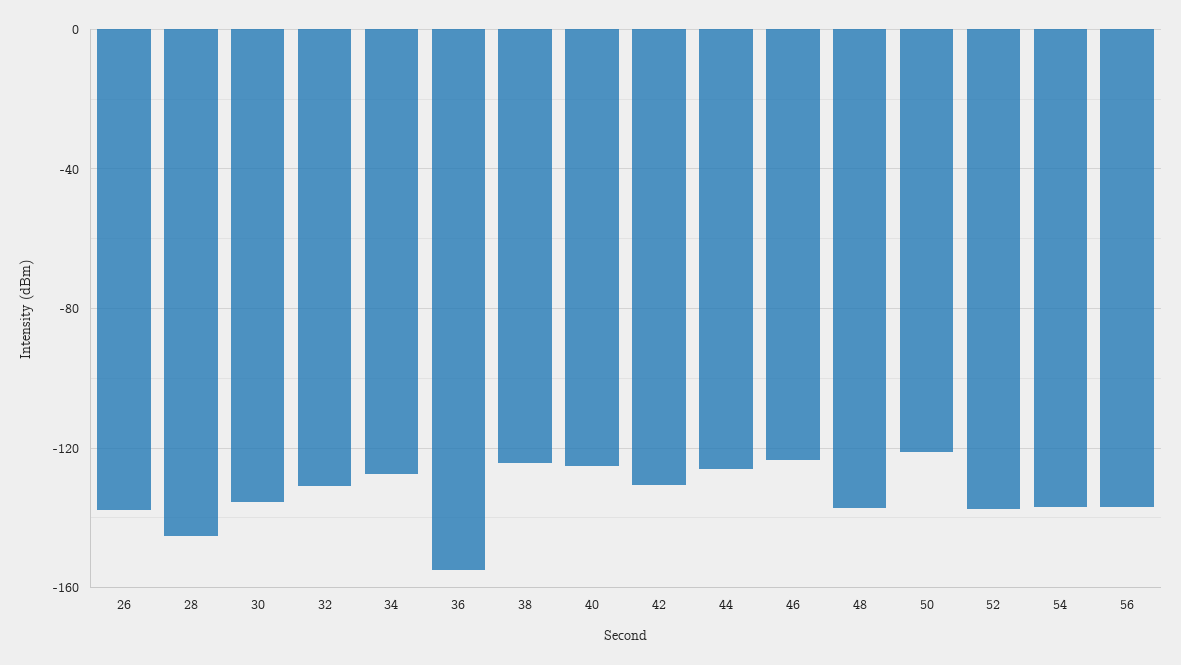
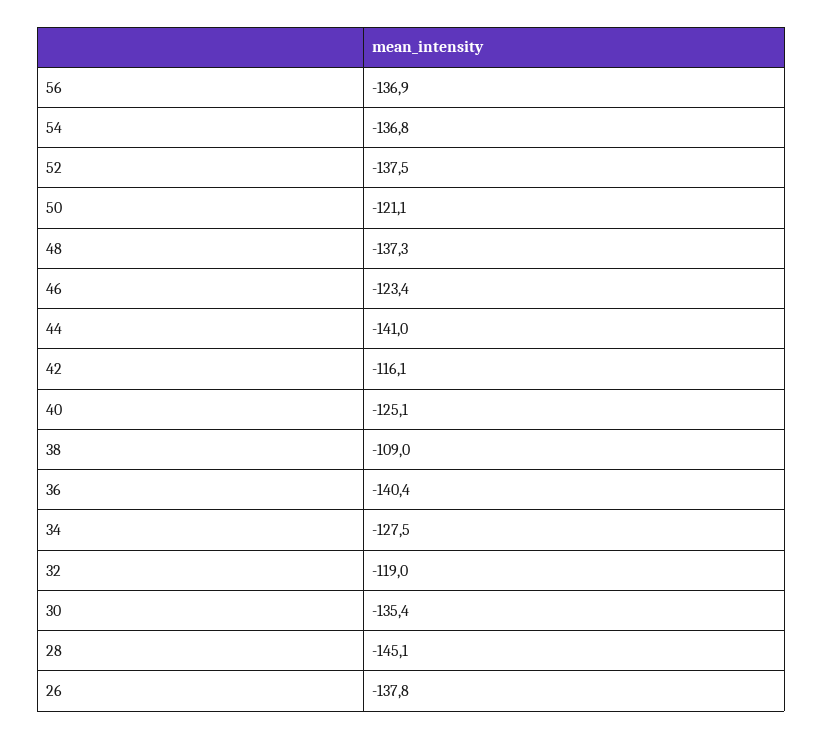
  {
    "26": -137.8,
    "28": -145.1,
    "30": -135.4,
-   "32": -130,
+   "32": -119,
    "34": -127.5,
-   "36": -155,
+   "36": -140.4,
-   "38": -125,
+   "38": -109,
    "40": -125.1,
-   "42": -130,
+   "42": -116.1,
-   "44": -125,
+   "44": -141,
    "46": -123.4,
    "48": -137.3,
    "50": -121.1,
    "52": -137.5,
    "54": -136.8,
    "56": -136.9
  }

